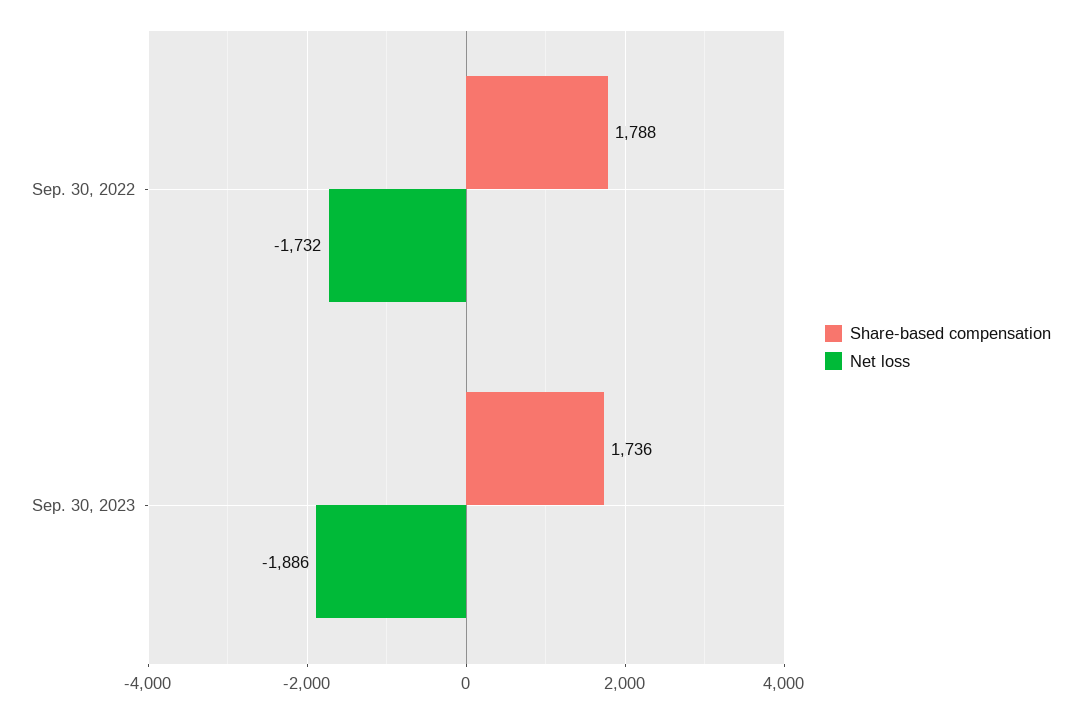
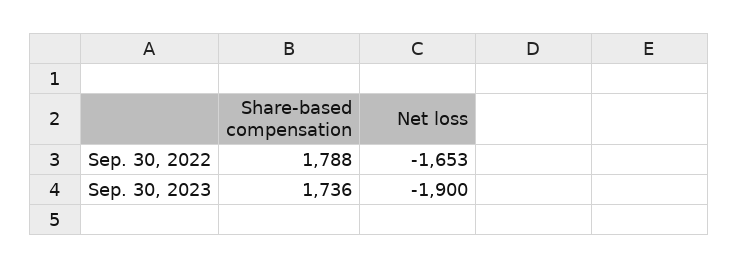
  {
    "Share-based compensation": {
      "Sep. 30, 2022": 1788,
      "Sep. 30, 2023": 1736
    },
    "Net loss": {
-     "Sep. 30, 2022": -1732,
+     "Sep. 30, 2022": -1653,
-     "Sep. 30, 2023": -1886
+     "Sep. 30, 2023": -1900
    }
  }

